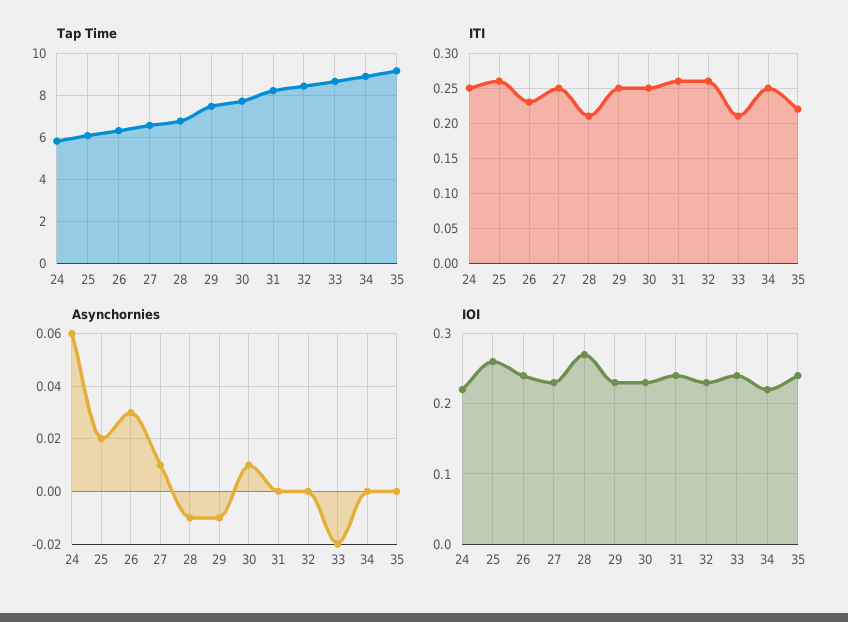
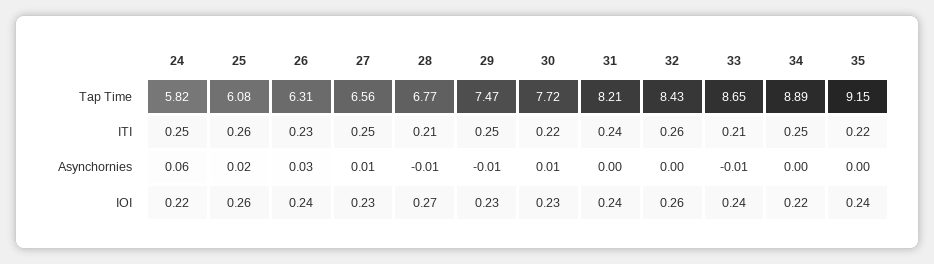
  {
    "Tap Time": {
      "24": 5.82,
      "25": 6.08,
      "26": 6.31,
      "27": 6.56,
      "28": 6.77,
      "29": 7.47,
      "30": 7.72,
      "31": 8.21,
      "32": 8.43,
      "33": 8.65,
      "34": 8.89,
      "35": 9.15
    },
    "ITI": {
      "24": 0.25,
      "25": 0.26,
      "26": 0.23,
      "27": 0.25,
      "28": 0.21,
      "29": 0.25,
-     "30": 0.25,
+     "30": 0.22,
-     "31": 0.26,
+     "31": 0.24,
      "32": 0.26,
      "33": 0.21,
      "34": 0.25,
      "35": 0.22
    },
    "Asynchornies": {
      "24": 0.06,
      "25": 0.02,
      "26": 0.03,
      "27": 0.01,
      "28": -0.01,
      "29": -0.01,
      "30": 0.01,
      "31": 0,
      "32": 0,
-     "33": -0.02,
+     "33": -0.01,
      "34": 0,
      "35": 0
    },
    "IOI": {
      "24": 0.22,
      "25": 0.26,
      "26": 0.24,
      "27": 0.23,
      "28": 0.27,
      "29": 0.23,
      "30": 0.23,
      "31": 0.24,
-     "32": 0.23,
+     "32": 0.26,
      "33": 0.24,
      "34": 0.22,
      "35": 0.24
    }
  }

